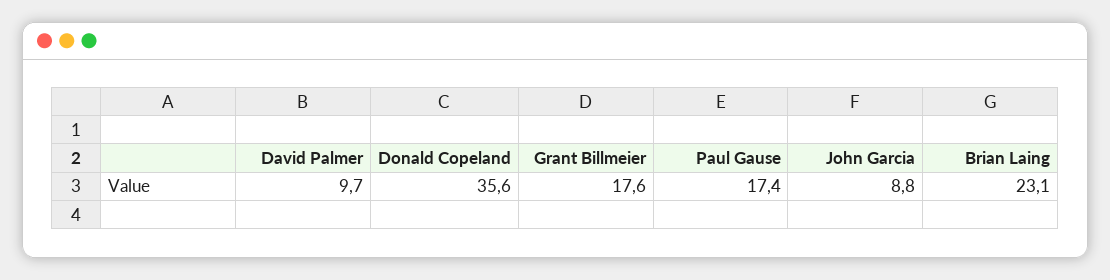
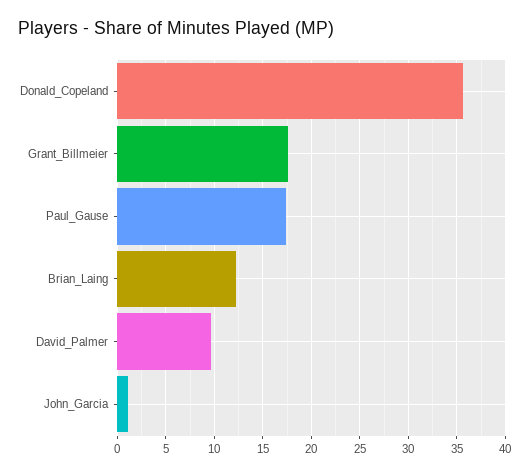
  {
    "David Palmer": 9.7,
    "Donald Copeland": 35.6,
    "Grant Billmeier": 17.6,
    "Paul Gause": 17.4,
-   "John Garcia": 8.8,
+   "John Garcia": 1,
-   "Brian Laing": 23.1
+   "Brian Laing": 12
  }

